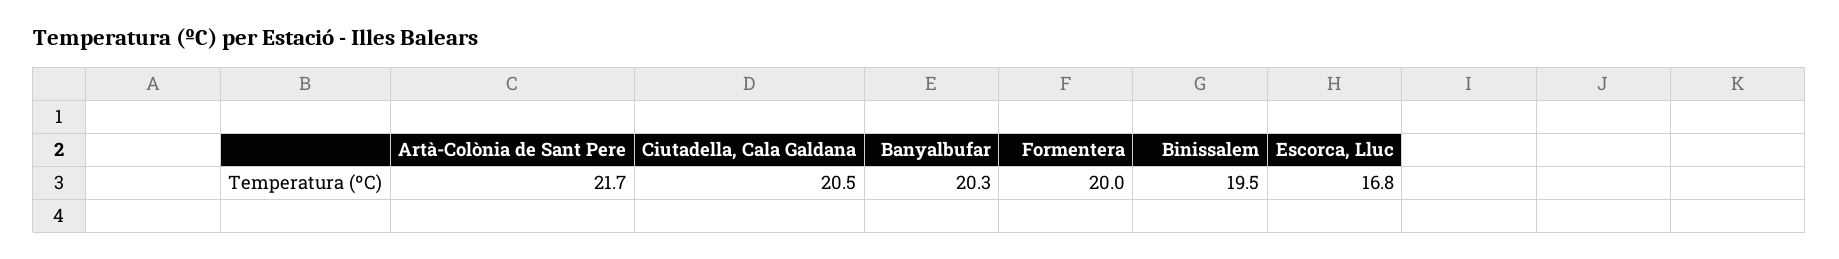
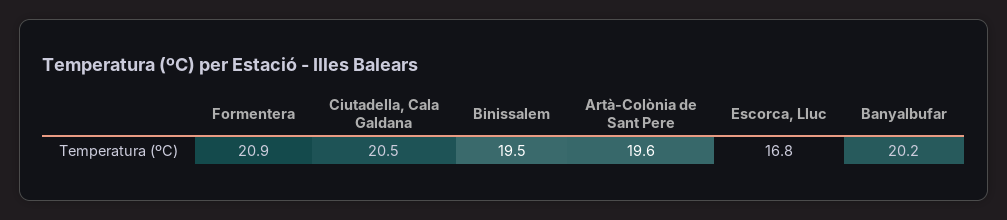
  {
-   "Artà-Colònia de Sant Pere": 21.7,
+   "Artà-Colònia de Sant Pere": 19.6,
    "Ciutadella, Cala Galdana": 20.5,
-   "Banyalbufar": 20.3,
+   "Banyalbufar": 20.2,
-   "Formentera": 20,
+   "Formentera": 20.9,
    "Binissalem": 19.5,
    "Escorca, Lluc": 16.8
  }

